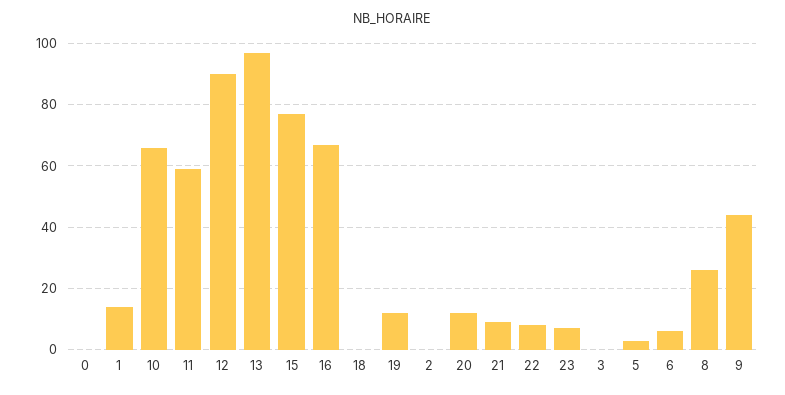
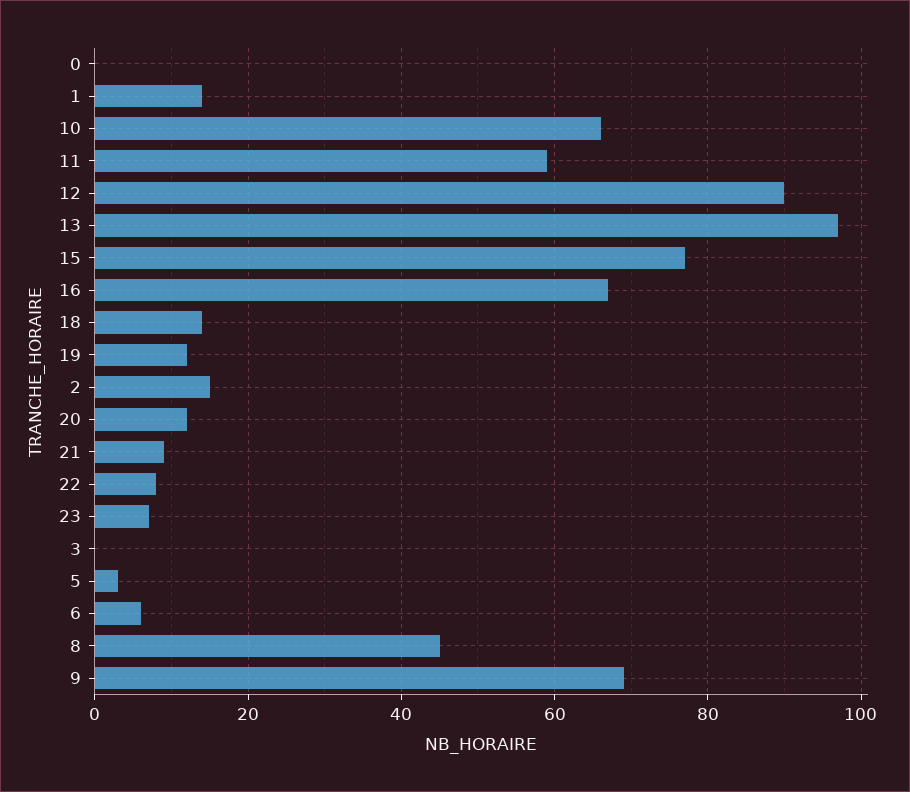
  {
    "0": 0,
    "1": 15,
    "10": 65,
    "11": 60,
    "12": 90,
    "13": 95,
    "15": 75,
    "16": 65,
-   "18": 0,
+   "18": 15,
    "19": 10,
-   "2": 0,
+   "2": 15,
    "20": 10,
    "21": 10,
    "22": 10,
    "23": 5,
    "3": 0,
    "5": 5,
    "6": 5,
-   "8": 25,
+   "8": 45,
-   "9": 45
+   "9": 70
  }

